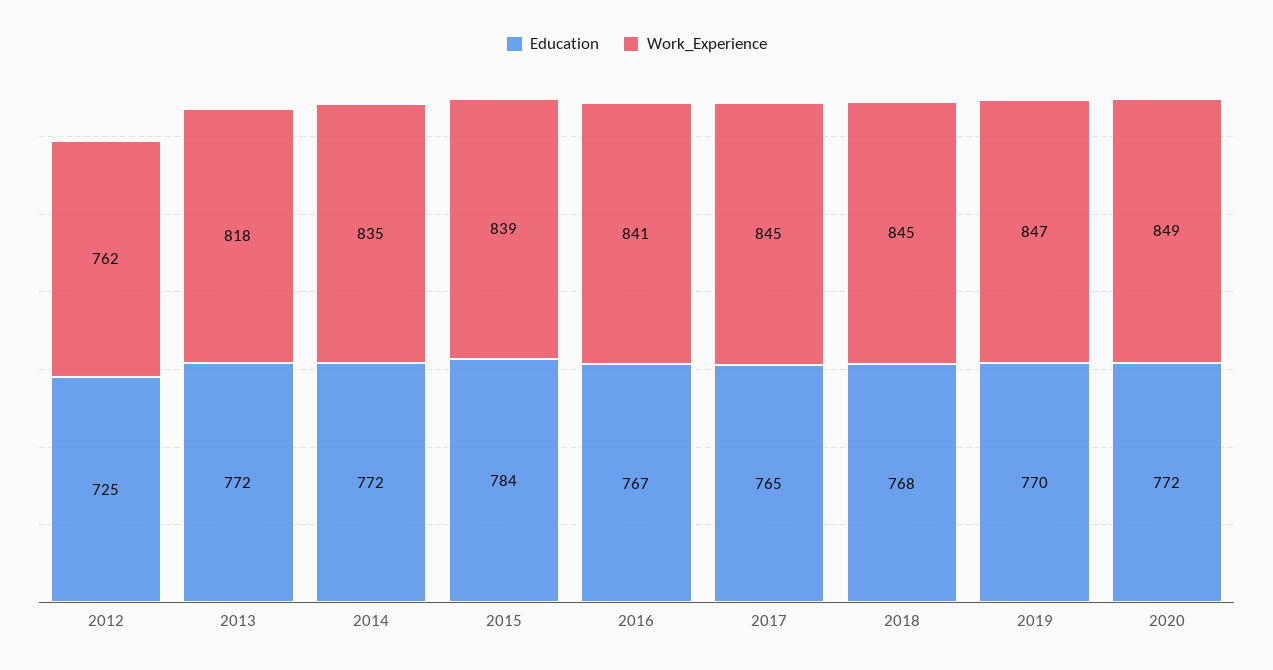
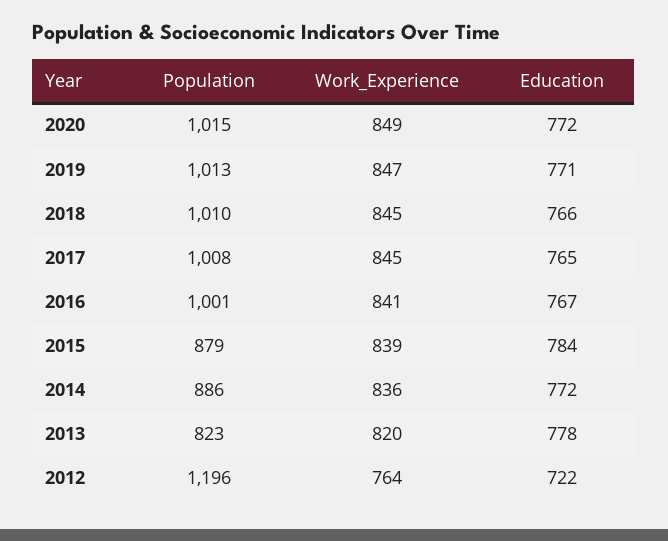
  {
    "Education": {
-     "2012": 725,
+     "2012": 722,
-     "2013": 772,
+     "2013": 778,
      "2014": 772,
      "2015": 784,
      "2016": 767,
      "2017": 765,
-     "2018": 768,
+     "2018": 766,
-     "2019": 770,
+     "2019": 771,
      "2020": 772
    },
    "Work_Experience": {
-     "2012": 762,
+     "2012": 764,
-     "2013": 818,
+     "2013": 820,
-     "2014": 835,
+     "2014": 836,
      "2015": 839,
      "2016": 841,
      "2017": 845,
      "2018": 845,
      "2019": 847,
      "2020": 849
-   }
+   },
+   "Population": {
+     "2020": 1015,
+     "2019": 1013,
+     "2018": 1010,
+     "2017": 1008,
+     "2016": 1001,
+     "2015": 879,
+     "2014": 886,
+     "2013": 823,
+     "2012": 1196
+   }
  }

